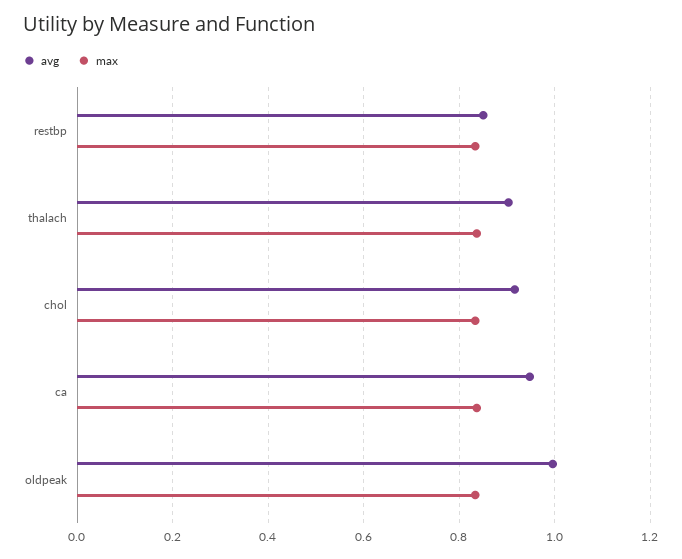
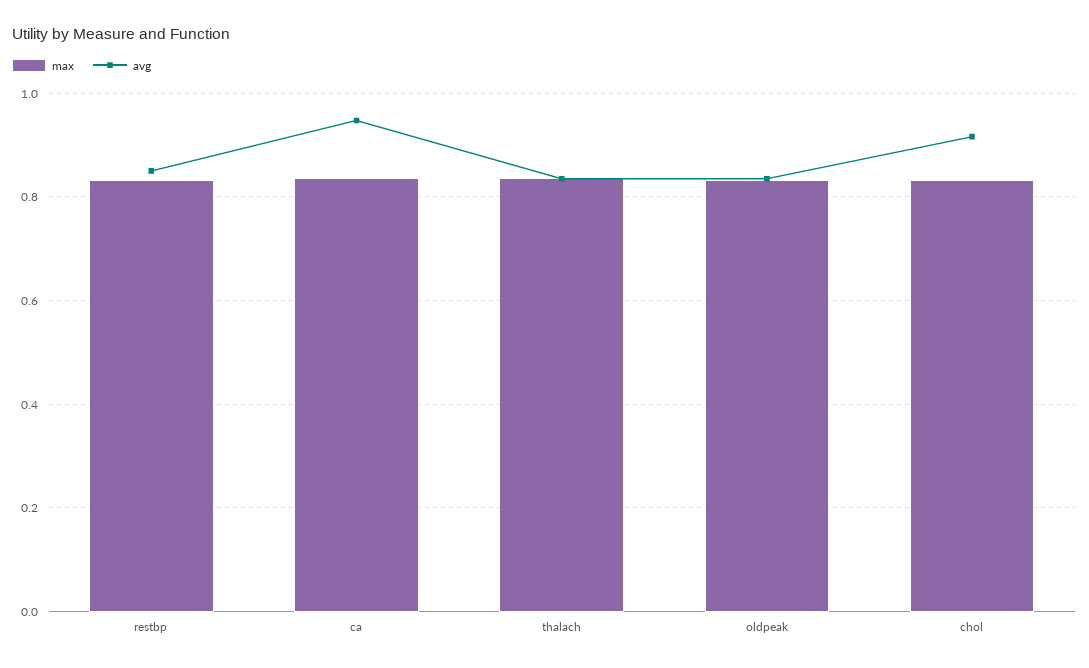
  {
    "avg": {
      "restbp": 0.86,
-     "thalach": 0.9,
+     "thalach": 0.84,
      "chol": 0.92,
      "ca": 0.94,
-     "oldpeak": 1
+     "oldpeak": 0.84
    },
    "max": {
      "restbp": 0.84,
      "thalach": 0.84,
      "chol": 0.84,
      "ca": 0.84,
      "oldpeak": 0.84
    }
  }

